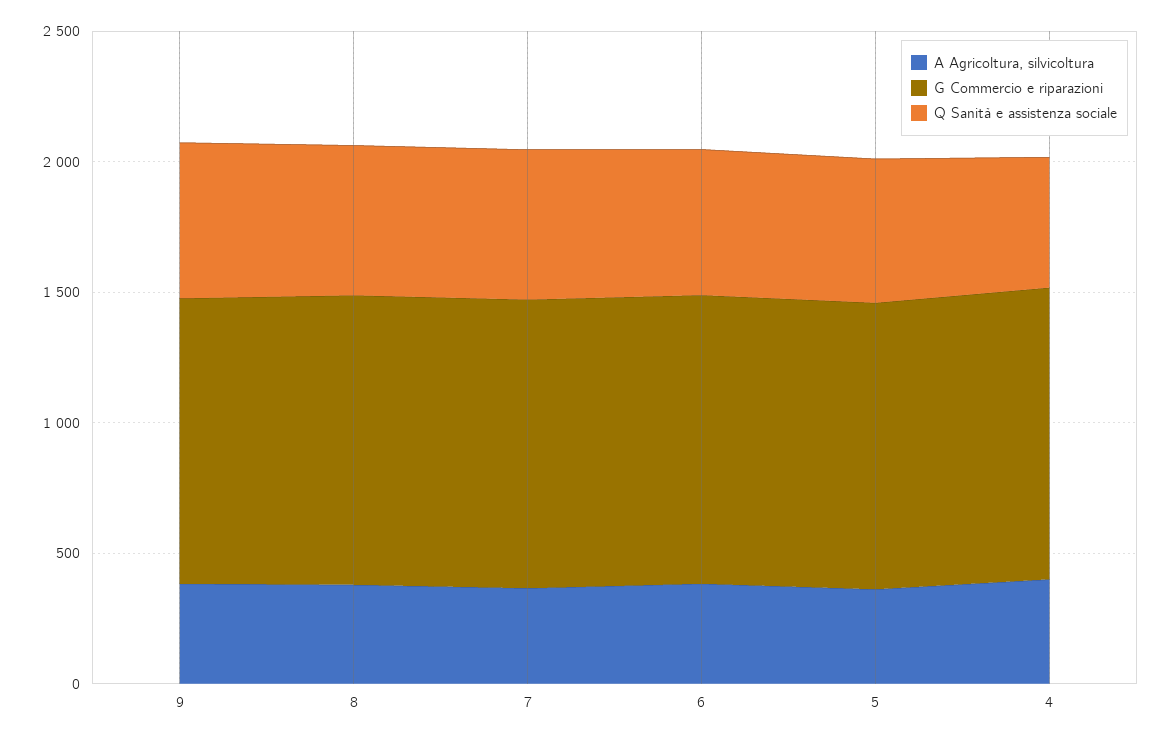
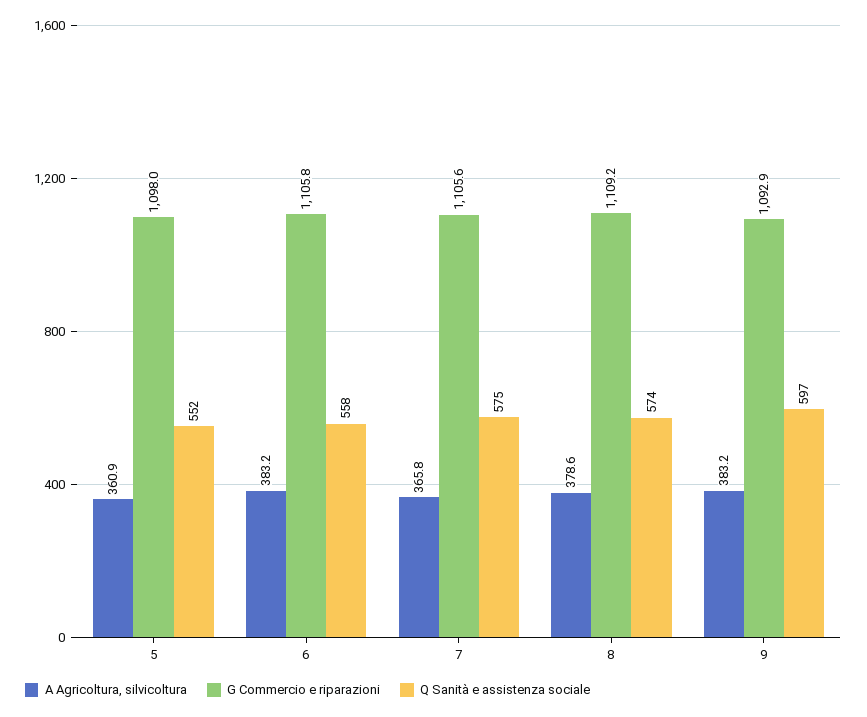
  {
    "A Agricoltura, silvicoltura": {
      "9": 383.2,
      "8": 378.6,
      "7": 365.8,
      "6": 383.2,
-     "5": 360.9,
+     "5": 360.9
-     "4": 400
    },
    "G Commercio e riparazioni": {
      "9": 1092.9,
      "8": 1109.2,
      "7": 1105.6,
      "6": 1105.8,
-     "5": 1098,
+     "5": 1098
-     "4": 1100
    },
    "Q Sanità e assistenza sociale": {
      "9": 597,
      "8": 574,
      "7": 575,
      "6": 558,
-     "5": 552,
+     "5": 552
-     "4": 500
    }
  }

